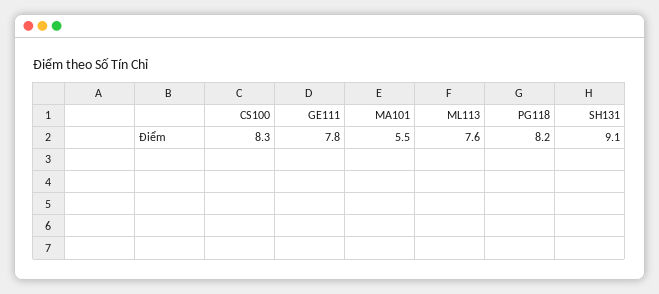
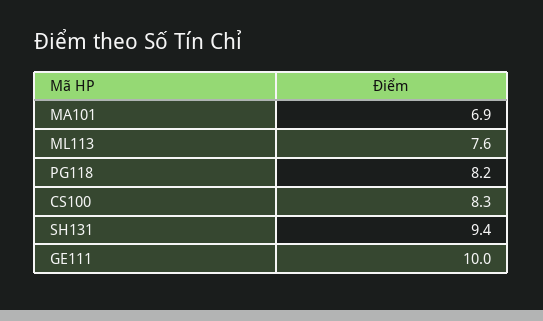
  {
    "CS100": 8.3,
-   "GE111": 7.8,
+   "GE111": 10,
-   "MA101": 5.5,
+   "MA101": 6.9,
    "ML113": 7.6,
    "PG118": 8.2,
-   "SH131": 9.1
+   "SH131": 9.4
  }

